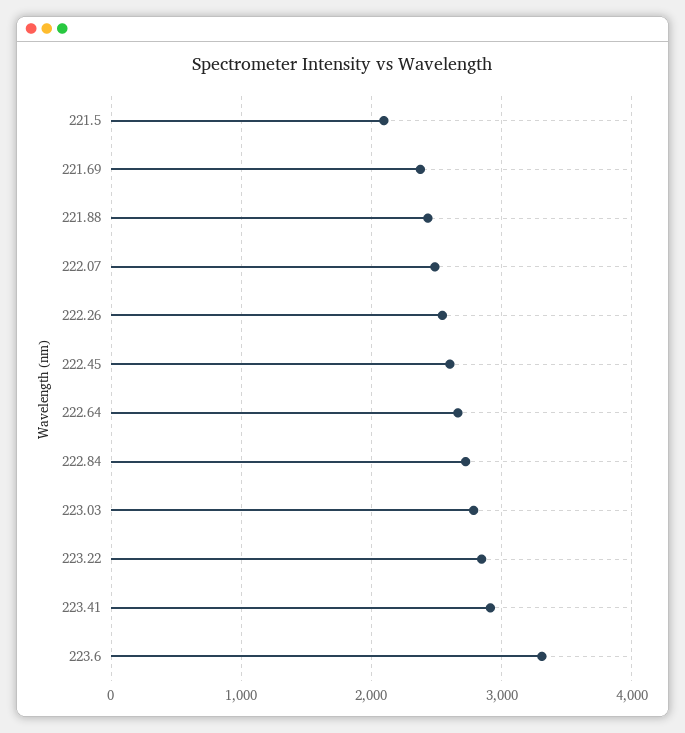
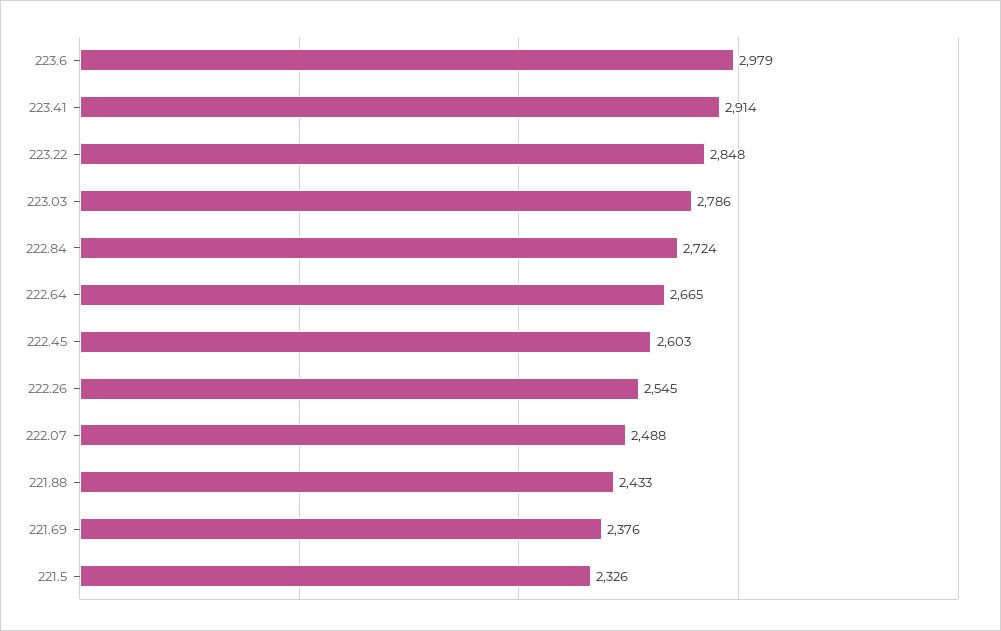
  {
-   "221.5": 2100,
+   "221.5": 2326,
    "221.69": 2376,
    "221.88": 2433,
    "222.07": 2488,
    "222.26": 2545,
    "222.45": 2603,
    "222.64": 2665,
    "222.84": 2724,
    "223.03": 2786,
    "223.22": 2848,
    "223.41": 2914,
-   "223.6": 3300
+   "223.6": 2979
  }

